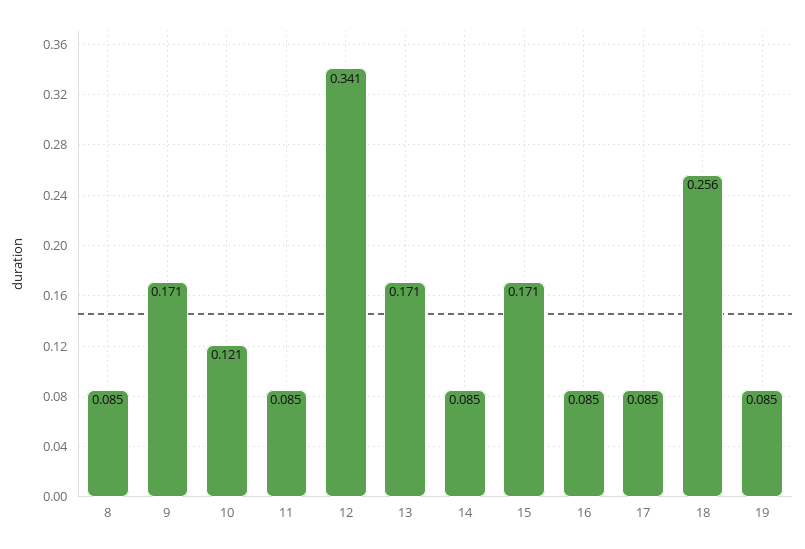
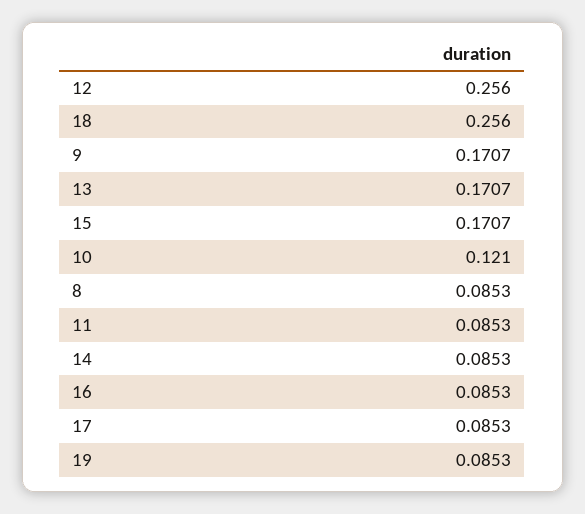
  {
    "8": 0.0853,
    "9": 0.1707,
    "10": 0.121,
    "11": 0.0853,
-   "12": 0.341,
+   "12": 0.256,
    "13": 0.1707,
    "14": 0.0853,
    "15": 0.1707,
    "16": 0.0853,
    "17": 0.0853,
    "18": 0.256,
    "19": 0.0853
  }

